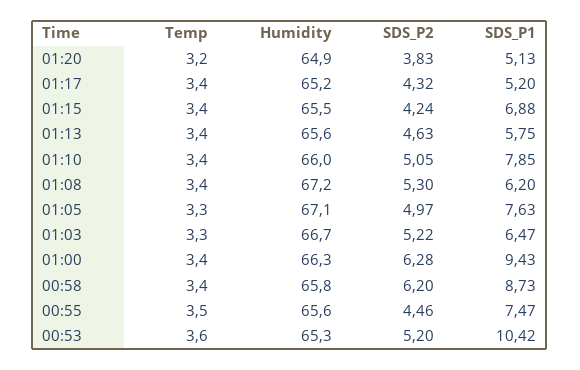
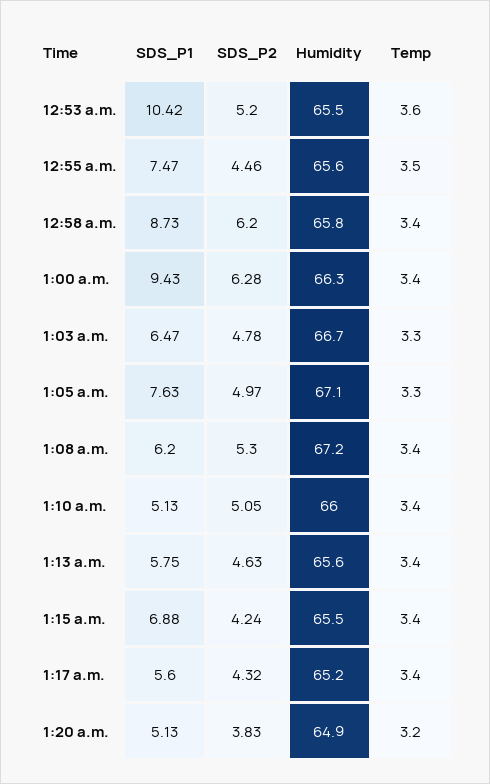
  {
    "Temp": {
      "01:20": 3.2,
      "01:17": 3.4,
      "01:15": 3.4,
      "01:13": 3.4,
      "01:10": 3.4,
      "01:08": 3.4,
      "01:05": 3.3,
      "01:03": 3.3,
      "01:00": 3.4,
      "00:58": 3.4,
      "00:55": 3.5,
      "00:53": 3.6
    },
    "Humidity": {
      "01:20": 64.9,
      "01:17": 65.2,
      "01:15": 65.5,
      "01:13": 65.6,
      "01:10": 66,
      "01:08": 67.2,
      "01:05": 67.1,
      "01:03": 66.7,
      "01:00": 66.3,
      "00:58": 65.8,
      "00:55": 65.6,
-     "00:53": 65.3
+     "00:53": 65.5
    },
    "SDS_P2": {
      "01:20": 3.83,
      "01:17": 4.32,
      "01:15": 4.24,
      "01:13": 4.63,
      "01:10": 5.05,
      "01:08": 5.3,
      "01:05": 4.97,
-     "01:03": 5.22,
+     "01:03": 4.78,
      "01:00": 6.28,
      "00:58": 6.2,
      "00:55": 4.46,
      "00:53": 5.2
    },
    "SDS_P1": {
      "01:20": 5.13,
-     "01:17": 5.2,
+     "01:17": 5.6,
      "01:15": 6.88,
      "01:13": 5.75,
-     "01:10": 7.85,
+     "01:10": 5.13,
      "01:08": 6.2,
      "01:05": 7.63,
      "01:03": 6.47,
      "01:00": 9.43,
      "00:58": 8.73,
      "00:55": 7.47,
      "00:53": 10.42
    }
  }

